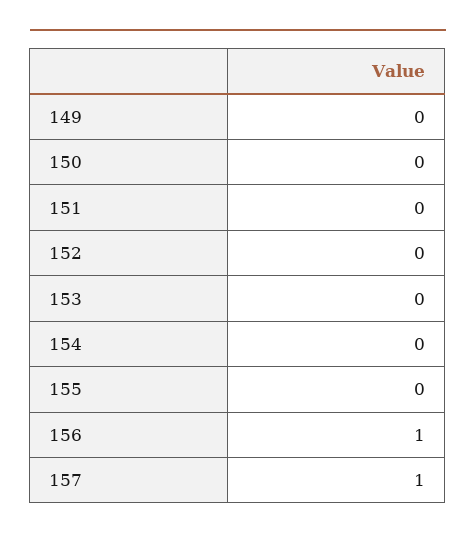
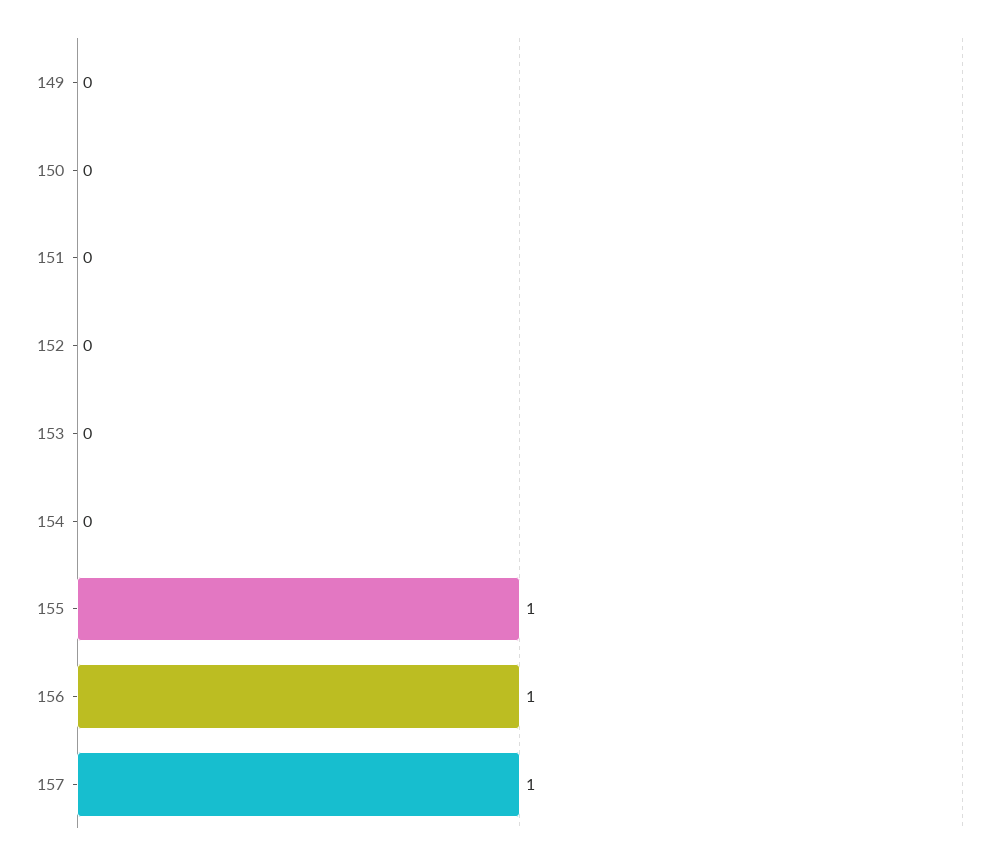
  {
    "149": 0,
    "150": 0,
    "151": 0,
    "152": 0,
    "153": 0,
    "154": 0,
-   "155": 0,
+   "155": 1,
    "156": 1,
    "157": 1
  }

